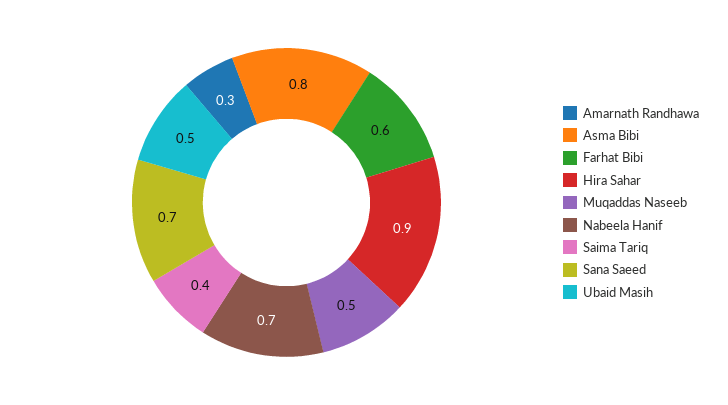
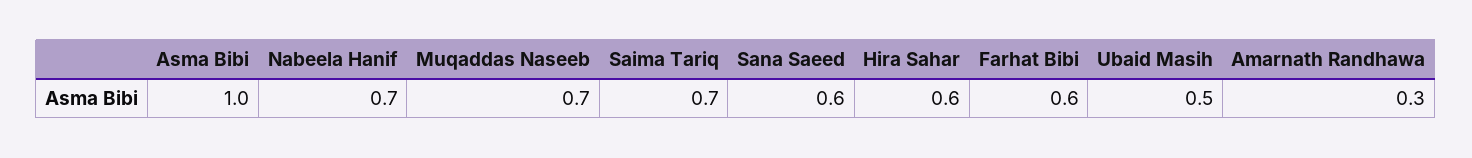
  {
    "Amarnath Randhawa": 0.3,
-   "Asma Bibi": 0.8,
+   "Asma Bibi": 1,
    "Farhat Bibi": 0.6,
-   "Hira Sahar": 0.9,
+   "Hira Sahar": 0.6,
-   "Muqaddas Naseeb": 0.5,
+   "Muqaddas Naseeb": 0.7,
    "Nabeela Hanif": 0.7,
-   "Saima Tariq": 0.4,
+   "Saima Tariq": 0.7,
-   "Sana Saeed": 0.7,
+   "Sana Saeed": 0.6,
    "Ubaid Masih": 0.5
  }

